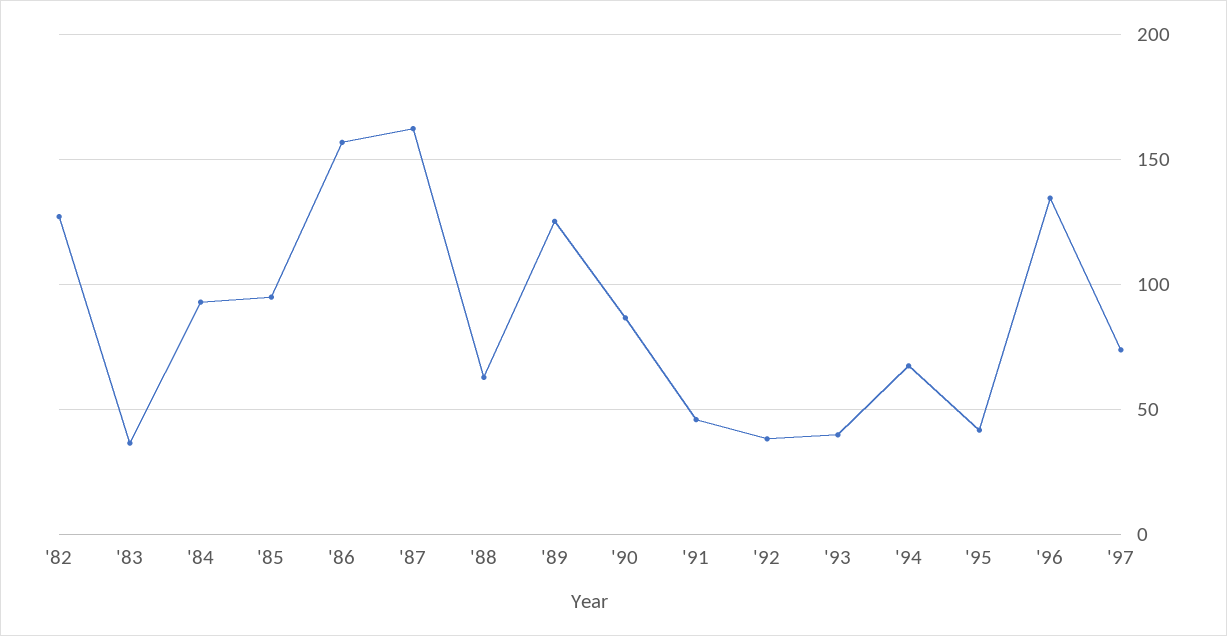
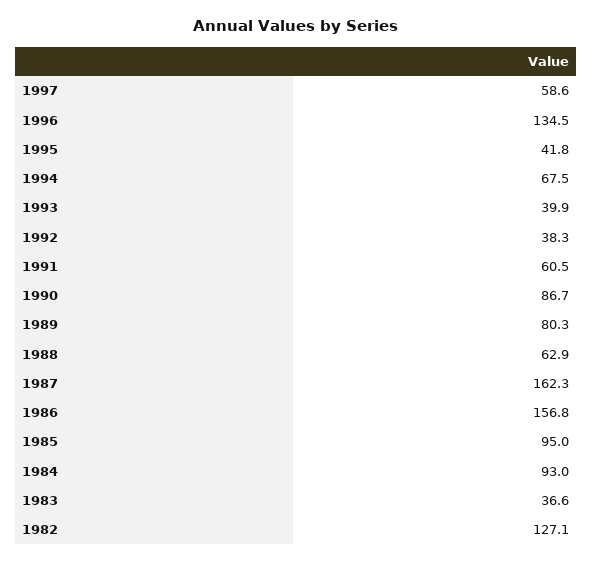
  {
    "'82": 127.1,
    "'83": 36.6,
    "'84": 93,
    "'85": 95,
    "'86": 156.8,
    "'87": 162.3,
    "'88": 62.9,
-   "'89": 125,
+   "'89": 80.3,
    "'90": 86.7,
-   "'91": 45,
+   "'91": 60.5,
    "'92": 38.3,
    "'93": 39.9,
    "'94": 67.5,
    "'95": 41.8,
    "'96": 134.5,
-   "'97": 75
+   "'97": 58.6
  }

